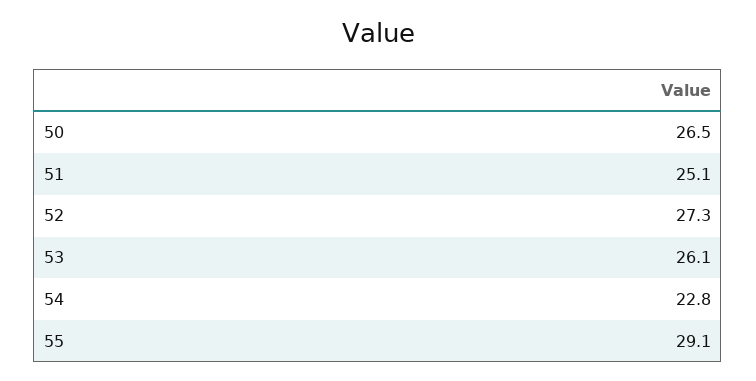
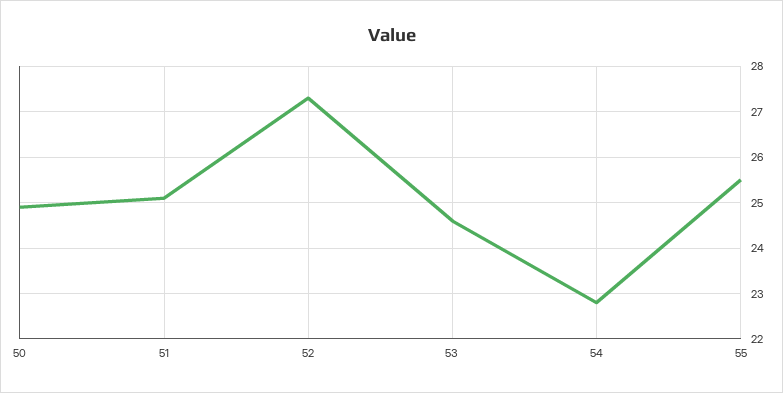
  {
-   "50": 26.5,
+   "50": 25,
    "51": 25.1,
    "52": 27.3,
-   "53": 26.1,
+   "53": 24.5,
    "54": 22.8,
-   "55": 29.1
+   "55": 25.5
  }

